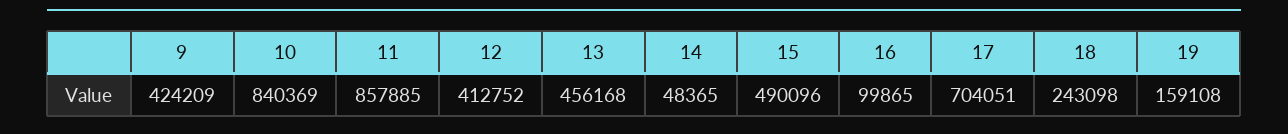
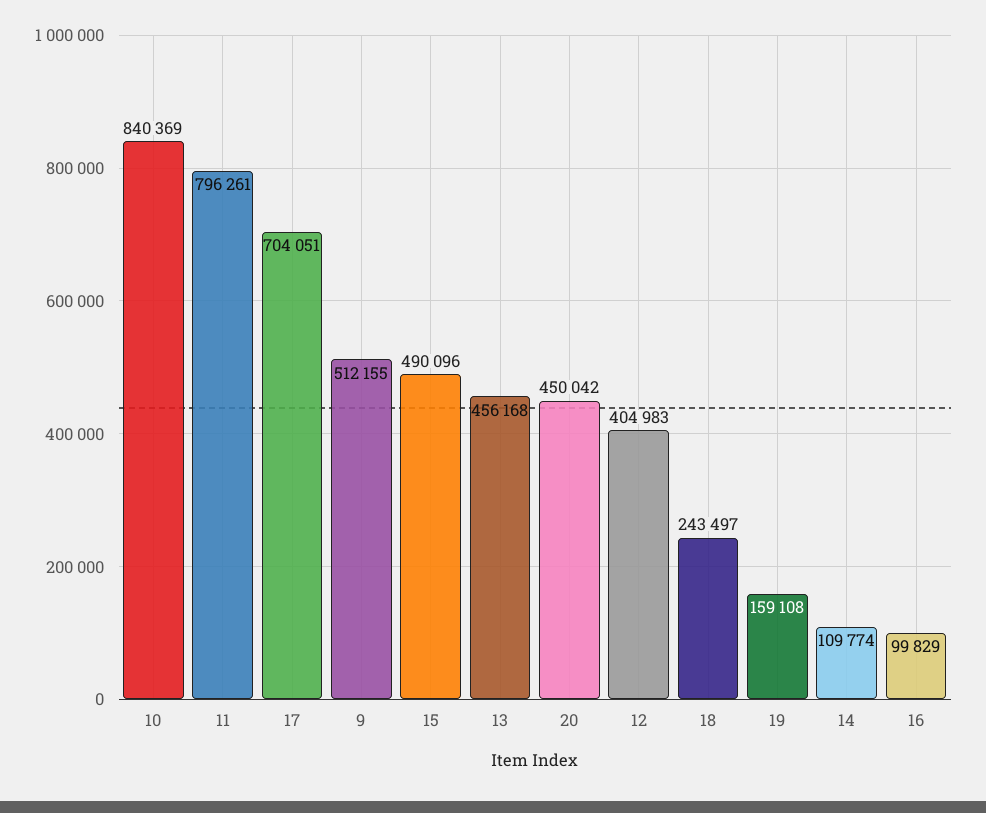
  {
-   "9": 424209,
+   "9": 512155,
    "10": 840369,
-   "11": 857885,
+   "11": 796261,
-   "12": 412752,
+   "12": 404983,
    "13": 456168,
-   "14": 48365,
+   "14": 109774,
    "15": 490096,
-   "16": 99865,
+   "16": 99829,
    "17": 704051,
-   "18": 243098,
+   "18": 243497,
-   "19": 159108
+   "19": 159108,
+   "20": 450042
  }

